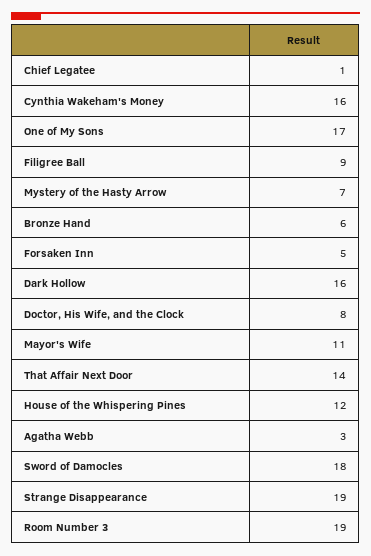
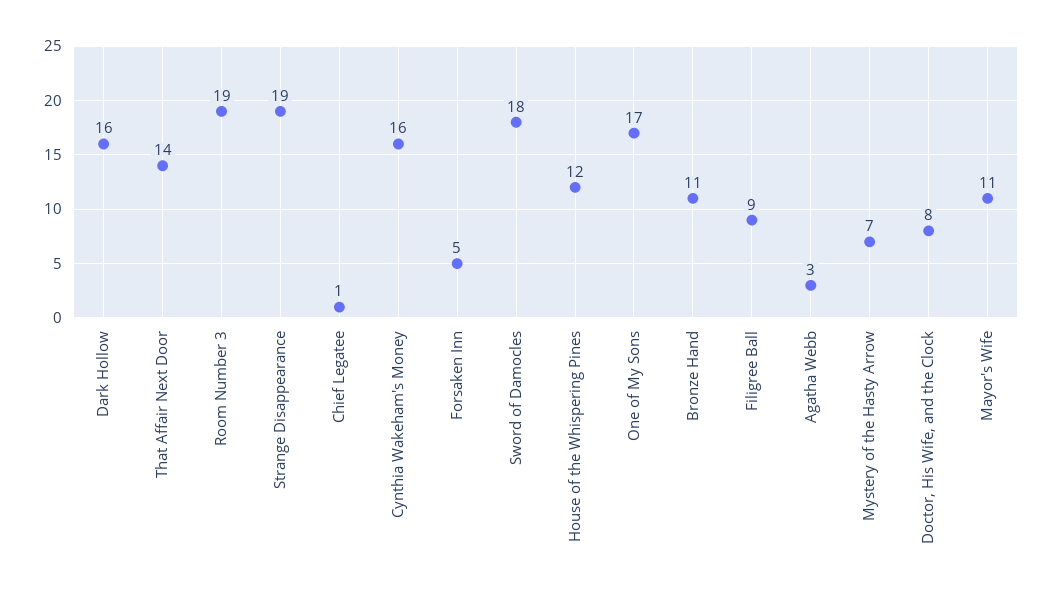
  {
    "Chief Legatee": 1,
    "Cynthia Wakeham's Money": 16,
    "One of My Sons": 17,
    "Filigree Ball": 9,
    "Mystery of the Hasty Arrow": 7,
-   "Bronze Hand": 6,
+   "Bronze Hand": 11,
    "Forsaken Inn": 5,
    "Dark Hollow": 16,
    "Doctor, His Wife, and the Clock": 8,
    "Mayor's Wife": 11,
    "That Affair Next Door": 14,
    "House of the Whispering Pines": 12,
    "Agatha Webb": 3,
    "Sword of Damocles": 18,
    "Strange Disappearance": 19,
    "Room Number 3": 19
  }

